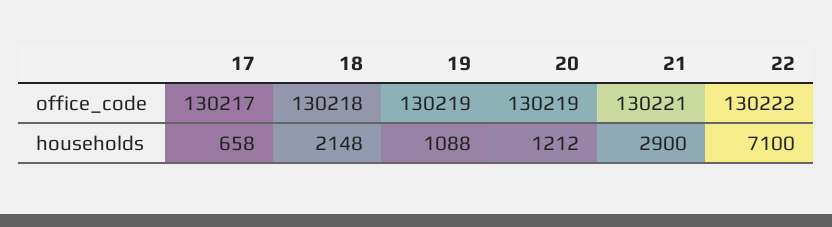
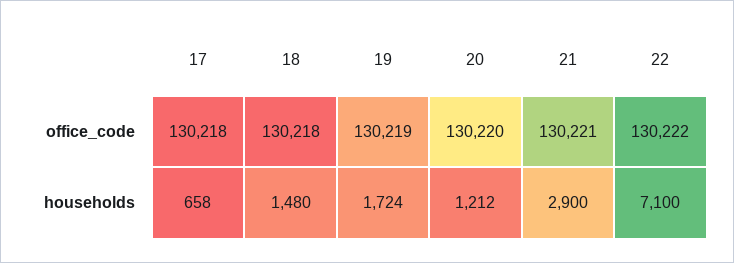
  {
    "17": {
-     "office_code": 130217,
+     "office_code": 130218,
      "households": 658
    },
    "18": {
      "office_code": 130218,
-     "households": 2148
+     "households": 1480
    },
    "19": {
      "office_code": 130219,
-     "households": 1088
+     "households": 1724
    },
    "20": {
-     "office_code": 130219,
+     "office_code": 130220,
      "households": 1212
    },
    "21": {
      "office_code": 130221,
      "households": 2900
    },
    "22": {
      "office_code": 130222,
      "households": 7100
    }
  }

